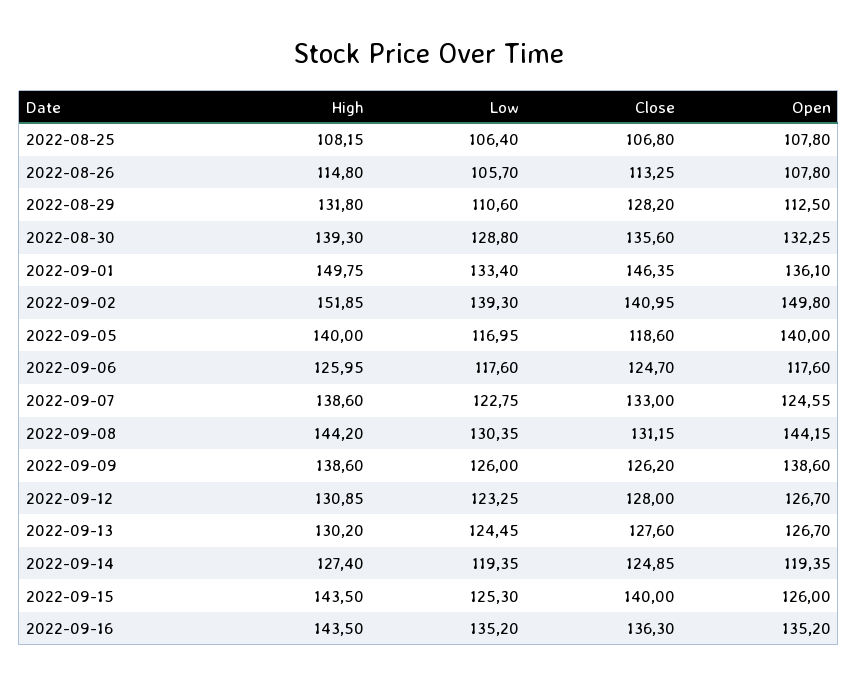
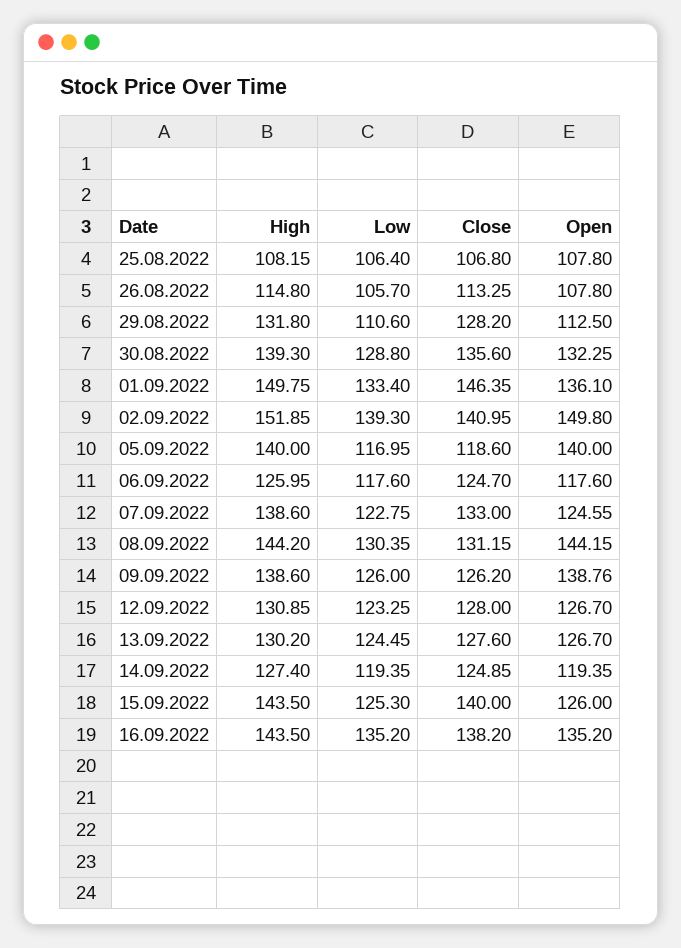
  {
    "High": {
      "2022-08-25": 108.15,
      "2022-08-26": 114.8,
      "2022-08-29": 131.8,
      "2022-08-30": 139.3,
      "2022-09-01": 149.75,
      "2022-09-02": 151.85,
      "2022-09-05": 140,
      "2022-09-06": 125.95,
      "2022-09-07": 138.6,
      "2022-09-08": 144.2,
      "2022-09-09": 138.6,
      "2022-09-12": 130.85,
      "2022-09-13": 130.2,
      "2022-09-14": 127.4,
      "2022-09-15": 143.5,
      "2022-09-16": 143.5
    },
    "Low": {
      "2022-08-25": 106.4,
      "2022-08-26": 105.7,
      "2022-08-29": 110.6,
      "2022-08-30": 128.8,
      "2022-09-01": 133.4,
      "2022-09-02": 139.3,
      "2022-09-05": 116.95,
      "2022-09-06": 117.6,
      "2022-09-07": 122.75,
      "2022-09-08": 130.35,
      "2022-09-09": 126,
      "2022-09-12": 123.25,
      "2022-09-13": 124.45,
      "2022-09-14": 119.35,
      "2022-09-15": 125.3,
      "2022-09-16": 135.2
    },
    "Close": {
      "2022-08-25": 106.8,
      "2022-08-26": 113.25,
      "2022-08-29": 128.2,
      "2022-08-30": 135.6,
      "2022-09-01": 146.35,
      "2022-09-02": 140.95,
      "2022-09-05": 118.6,
      "2022-09-06": 124.7,
      "2022-09-07": 133,
      "2022-09-08": 131.15,
      "2022-09-09": 126.2,
      "2022-09-12": 128,
      "2022-09-13": 127.6,
      "2022-09-14": 124.85,
      "2022-09-15": 140,
-     "2022-09-16": 136.3
+     "2022-09-16": 138.2
    },
    "Open": {
      "2022-08-25": 107.8,
      "2022-08-26": 107.8,
      "2022-08-29": 112.5,
      "2022-08-30": 132.25,
      "2022-09-01": 136.1,
      "2022-09-02": 149.8,
      "2022-09-05": 140,
      "2022-09-06": 117.6,
      "2022-09-07": 124.55,
      "2022-09-08": 144.15,
-     "2022-09-09": 138.6,
+     "2022-09-09": 138.76,
      "2022-09-12": 126.7,
      "2022-09-13": 126.7,
      "2022-09-14": 119.35,
      "2022-09-15": 126,
      "2022-09-16": 135.2
    }
  }

